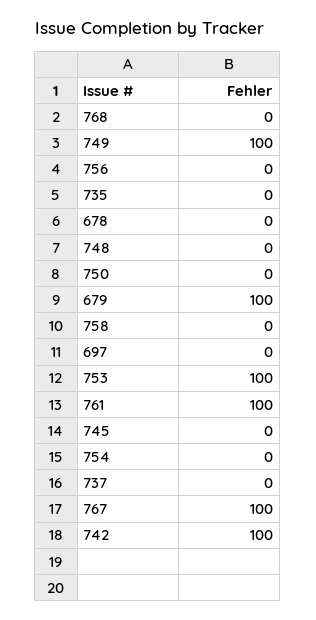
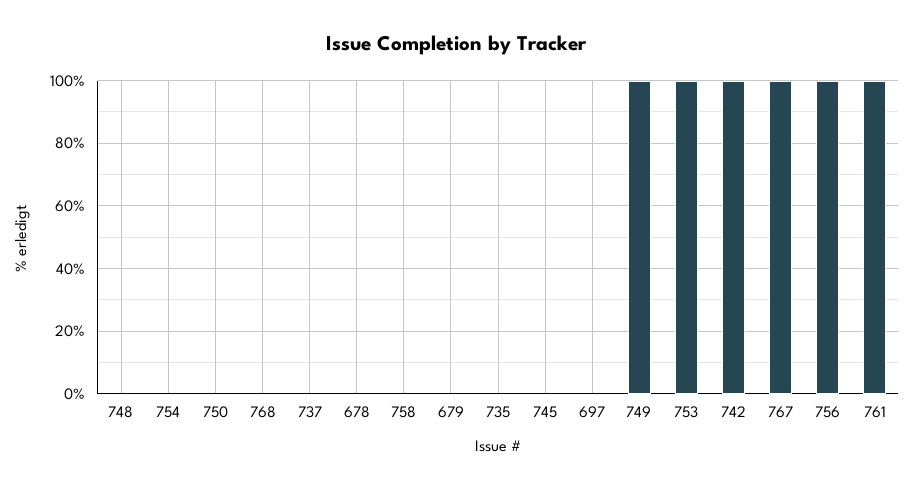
  {
    "768": 0,
    "749": 100,
-   "756": 0,
+   "756": 100,
    "735": 0,
    "678": 0,
    "748": 0,
    "750": 0,
-   "679": 100,
+   "679": 0,
    "758": 0,
    "697": 0,
    "753": 100,
    "761": 100,
    "745": 0,
    "754": 0,
    "737": 0,
    "767": 100,
    "742": 100
  }

